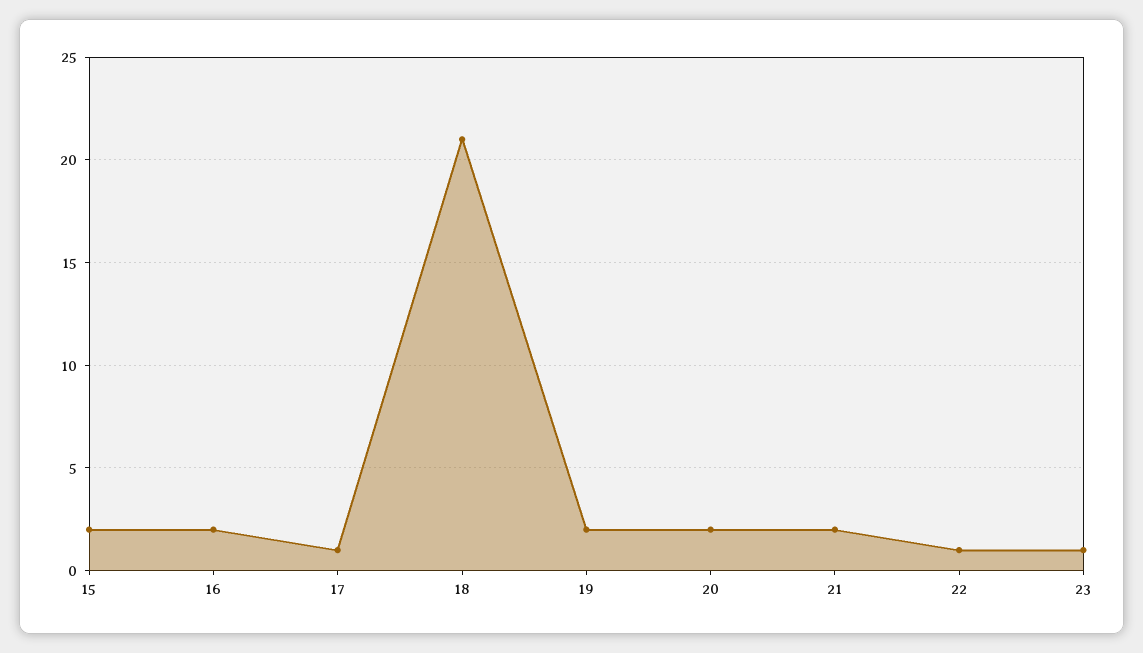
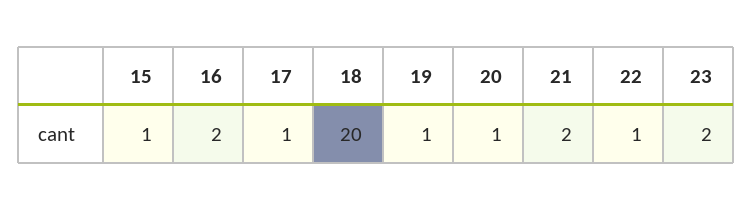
  {
-   "15": 2,
+   "15": 1,
    "16": 2,
    "17": 1,
-   "18": 21,
+   "18": 20,
-   "19": 2,
+   "19": 1,
-   "20": 2,
+   "20": 1,
    "21": 2,
    "22": 1,
-   "23": 1
+   "23": 2
  }

